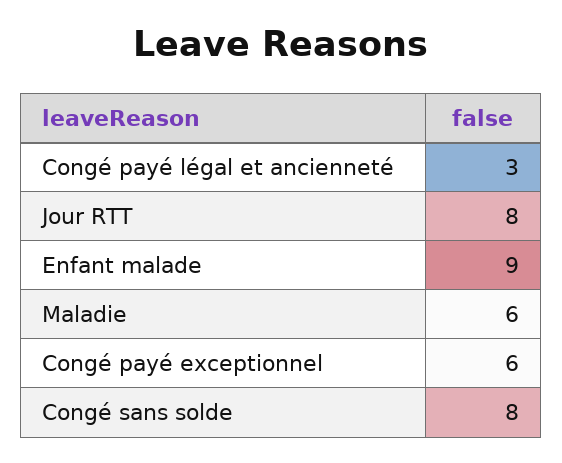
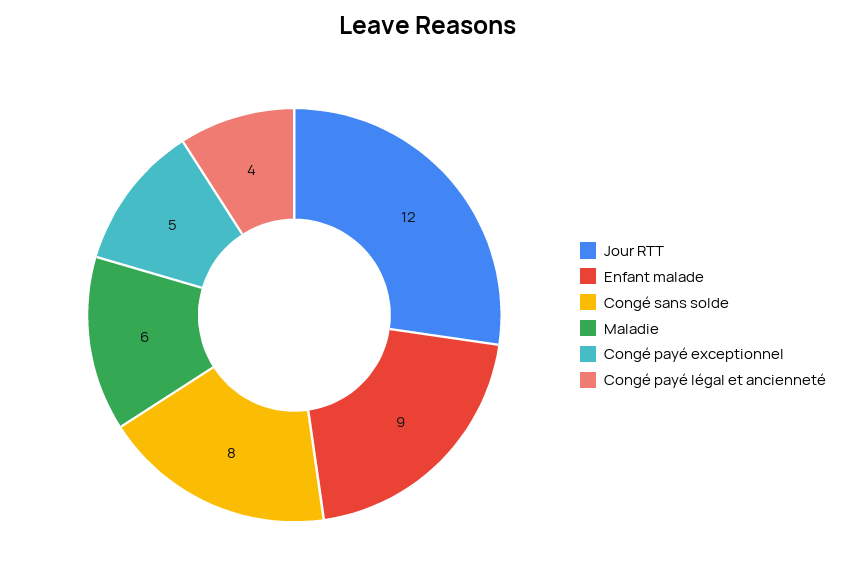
  {
-   "Congé payé légal et ancienneté": 3,
+   "Congé payé légal et ancienneté": 4,
-   "Jour RTT": 8,
+   "Jour RTT": 12,
    "Enfant malade": 9,
    "Maladie": 6,
-   "Congé payé exceptionnel": 6,
+   "Congé payé exceptionnel": 5,
    "Congé sans solde": 8
  }

